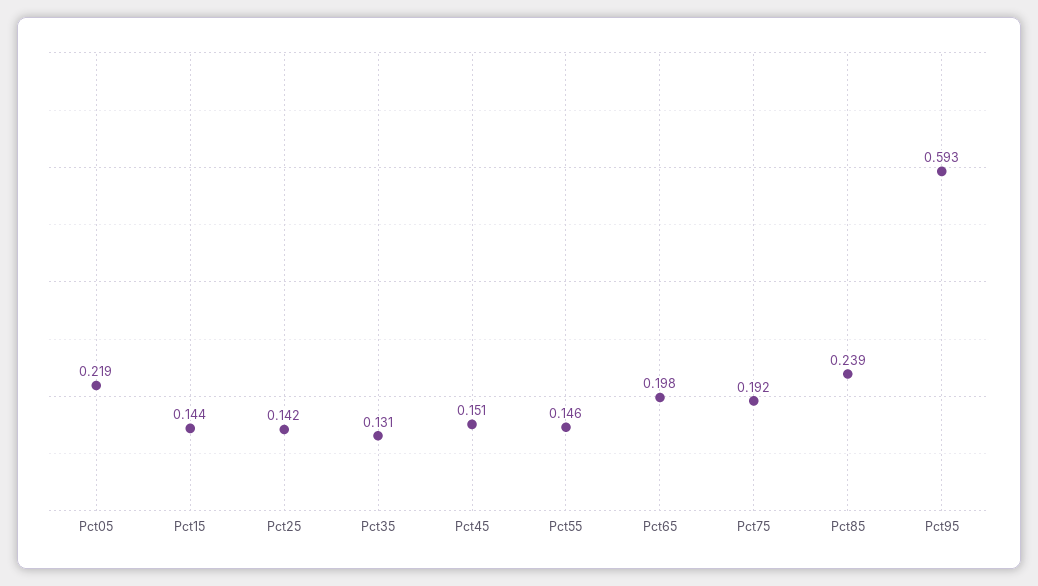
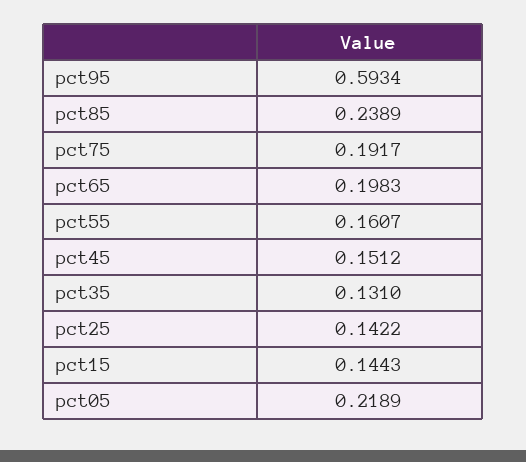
  {
    "Pct05": 0.2189,
    "Pct15": 0.1443,
    "Pct25": 0.1422,
    "Pct35": 0.131,
    "Pct45": 0.1512,
-   "Pct55": 0.146,
+   "Pct55": 0.1607,
    "Pct65": 0.1983,
    "Pct75": 0.1917,
    "Pct85": 0.2389,
    "Pct95": 0.5934
  }

